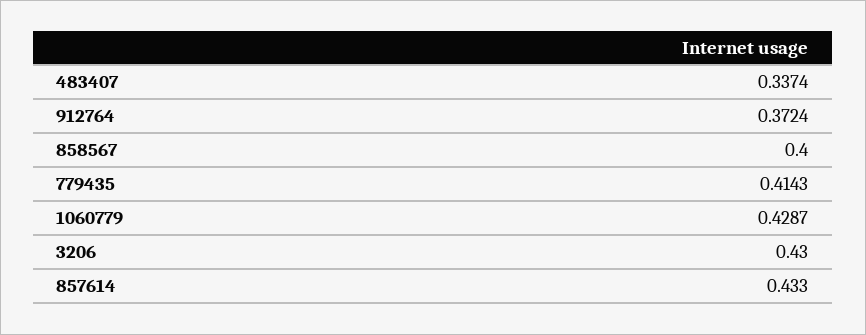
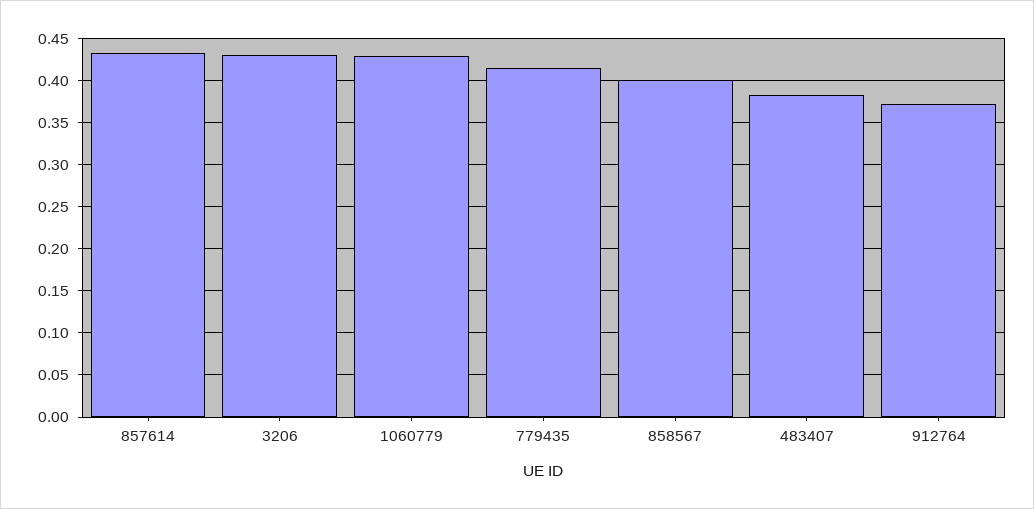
  {
-   "483407": 0.3374,
+   "483407": 0.38,
    "912764": 0.3724,
    "858567": 0.4,
    "779435": 0.4143,
    "1060779": 0.4287,
    "3206": 0.43,
    "857614": 0.433
  }

